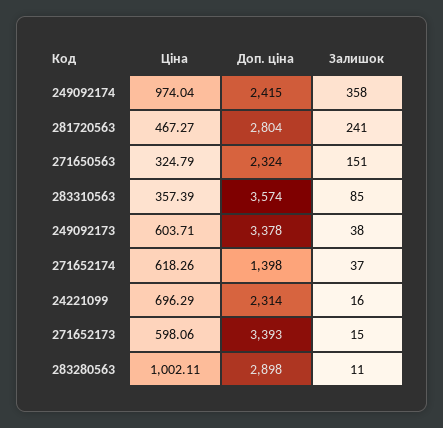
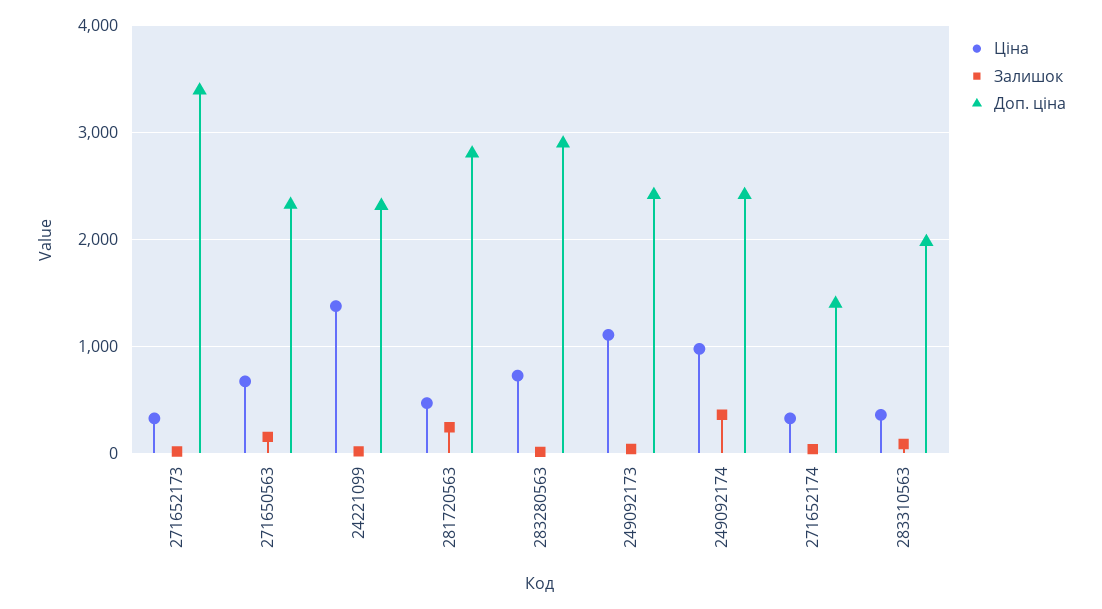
  {
    "Ціна": {
      "249092174": 974.04,
      "281720563": 467.27,
-     "271650563": 324.79,
+     "271650563": 700,
      "283310563": 357.39,
-     "249092173": 603.71,
+     "249092173": 1100,
-     "271652174": 618.26,
+     "271652174": 300,
-     "24221099": 696.29,
+     "24221099": 1400,
-     "271652173": 598.06,
+     "271652173": 300,
-     "283280563": 1002.11
+     "283280563": 700
    },
    "Доп. ціна": {
      "249092174": 2415,
      "281720563": 2804,
      "271650563": 2324,
-     "283310563": 3574,
+     "283310563": 2000,
-     "249092173": 3378,
+     "249092173": 2400,
      "271652174": 1398,
      "24221099": 2314,
      "271652173": 3393,
      "283280563": 2898
    },
    "Залишок": {
      "249092174": 358,
      "281720563": 241,
      "271650563": 151,
      "283310563": 85,
      "249092173": 38,
      "271652174": 37,
      "24221099": 16,
      "271652173": 15,
      "283280563": 11
    }
  }

